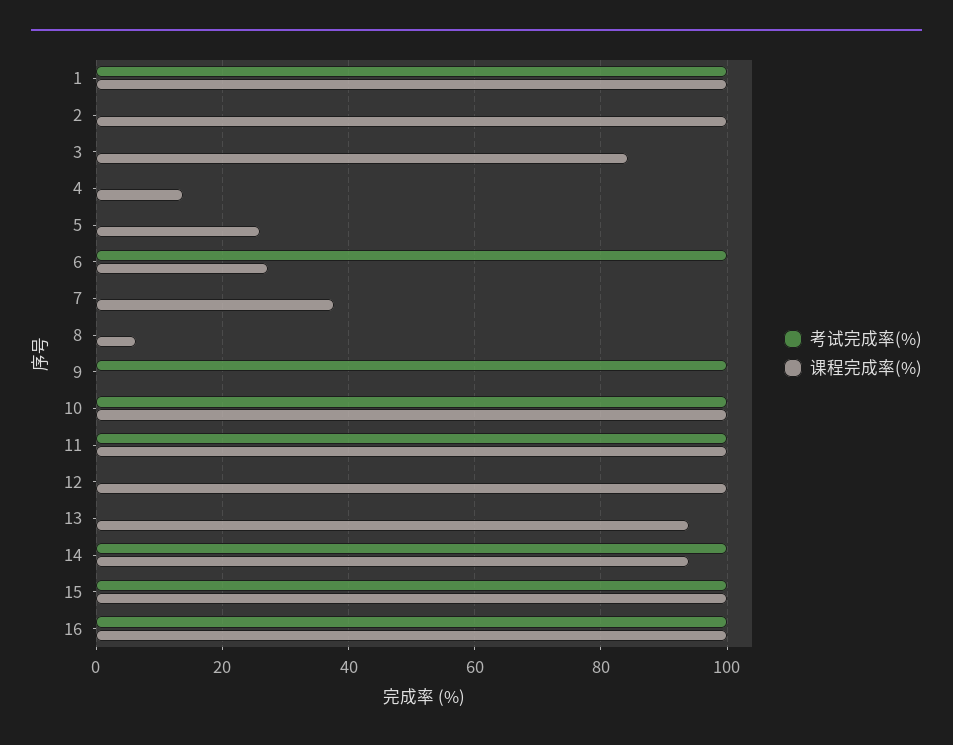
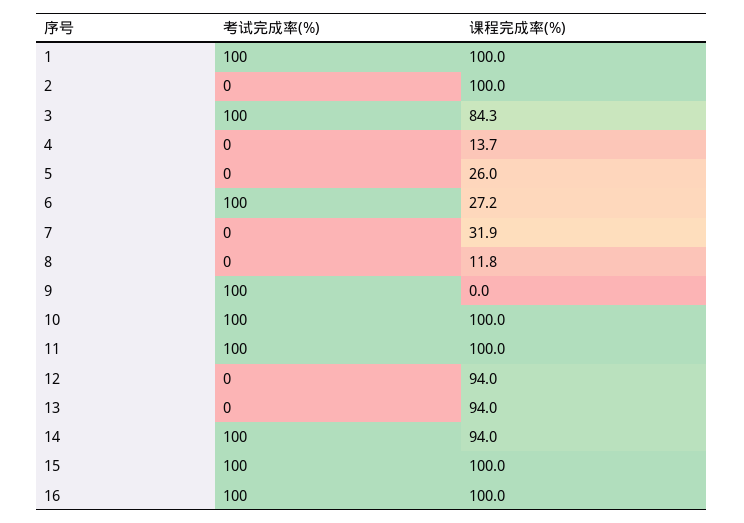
  {
    "考试完成率(%)": {
      "1": 100,
      "2": 0,
-     "3": 0,
+     "3": 100,
      "4": 0,
      "5": 0,
      "6": 100,
      "7": 0,
      "8": 0,
      "9": 100,
      "10": 100,
      "11": 100,
      "12": 0,
      "13": 0,
      "14": 100,
      "15": 100,
      "16": 100
    },
    "课程完成率(%)": {
      "1": 100,
      "2": 100,
      "3": 84.3,
      "4": 13.7,
      "5": 26,
      "6": 27.2,
-     "7": 38,
+     "7": 31.9,
-     "8": 6,
+     "8": 11.8,
      "9": 0,
      "10": 100,
      "11": 100,
-     "12": 100,
+     "12": 94,
      "13": 94,
      "14": 94,
      "15": 100,
      "16": 100
    }
  }

